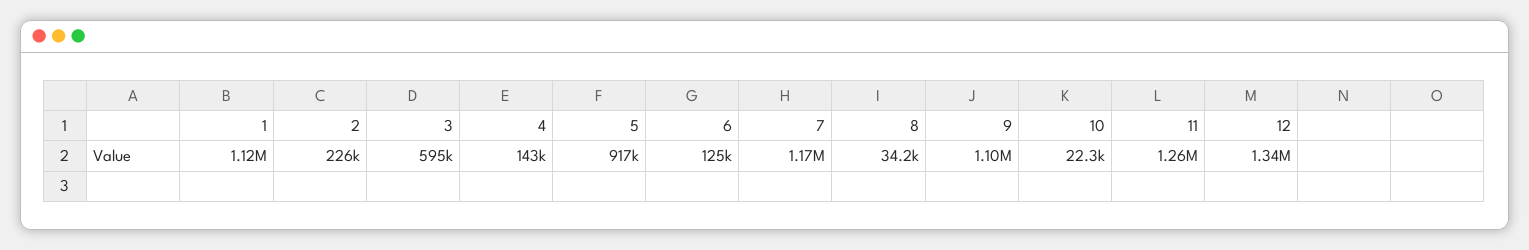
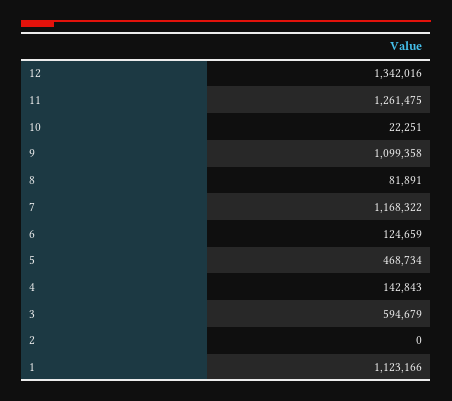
  {
    "1": 1123166,
-   "2": 226000,
+   "2": 0,
    "3": 594679,
    "4": 142843,
-   "5": 917000,
+   "5": 468734,
    "6": 124659,
    "7": 1168322,
-   "8": 34200,
+   "8": 81891,
    "9": 1099358,
    "10": 22251,
    "11": 1261475,
    "12": 1342016
  }

